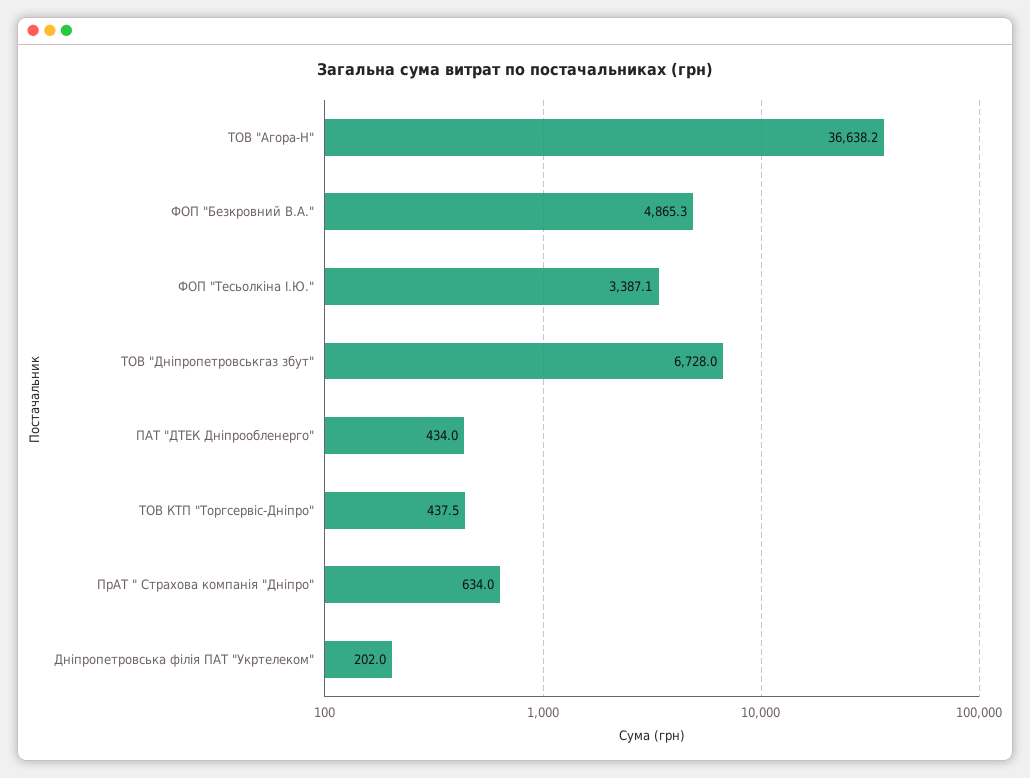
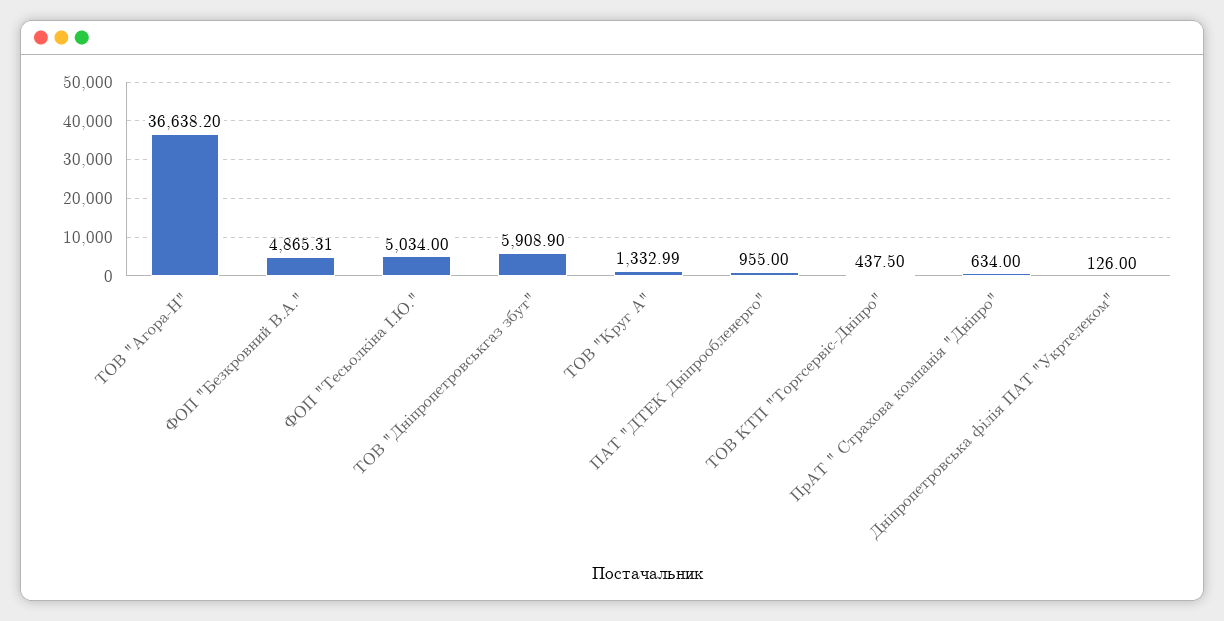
  {
    "ТОВ \"Агора-Н\"": 36638.2,
    "ФОП \"Безкровний В.А.\"": 4865.31,
-   "ФОП \"Тесьолкіна І.Ю.\"": 3387.1,
+   "ФОП \"Тесьолкіна І.Ю.\"": 5034,
-   "ТОВ \"Дніпропетровськгаз збут\"": 6728,
+   "ТОВ \"Дніпропетровськгаз збут\"": 5908.9,
-   "ПАТ \"ДТЕК Дніпрообленерго\"": 434,
+   "ПАТ \"ДТЕК Дніпрообленерго\"": 955,
    "ТОВ КТП \"Торгсервіс-Дніпро\"": 437.5,
    "ПрАТ \" Страхова компанія \"Дніпро\"": 634,
-   "Дніпропетровська філія ПАТ \"Укртелеком\"": 202
+   "Дніпропетровська філія ПАТ \"Укртелеком\"": 126,
+   "ТОВ \"Круг А\"": 1332.99
  }

